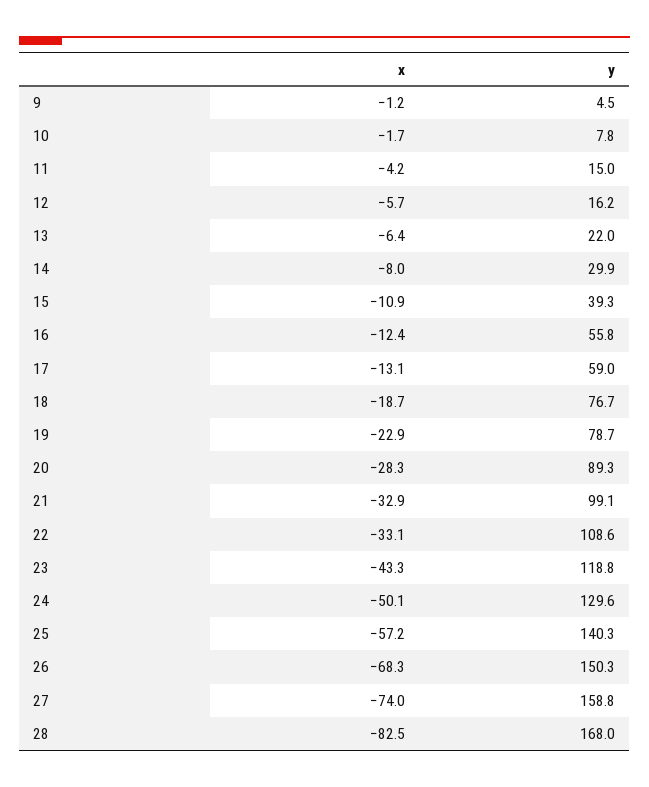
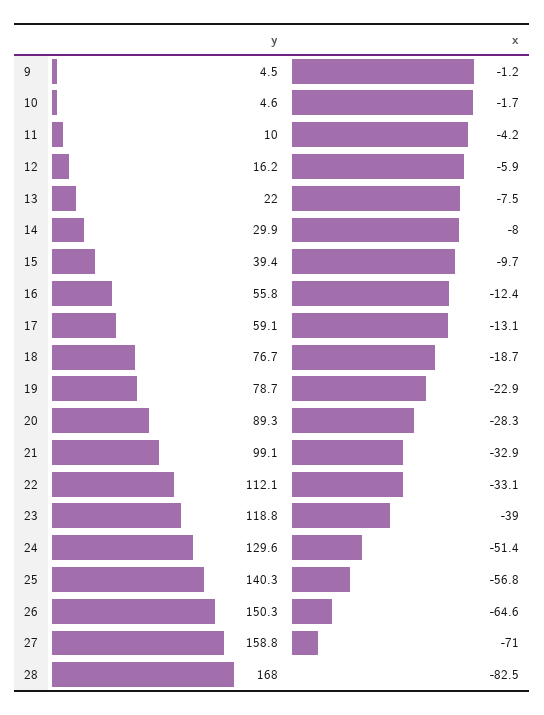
  {
    "x": {
      "9": -1.2,
      "10": -1.7,
      "11": -4.2,
-     "12": -5.7,
+     "12": -5.9,
-     "13": -6.4,
+     "13": -7.5,
      "14": -8,
-     "15": -10.9,
+     "15": -9.7,
      "16": -12.4,
      "17": -13.1,
      "18": -18.7,
      "19": -22.9,
      "20": -28.3,
      "21": -32.9,
      "22": -33.1,
-     "23": -43.3,
+     "23": -39,
-     "24": -50.1,
+     "24": -51.4,
-     "25": -57.2,
+     "25": -56.8,
-     "26": -68.3,
+     "26": -64.6,
-     "27": -74,
+     "27": -71,
      "28": -82.5
    },
    "y": {
      "9": 4.5,
-     "10": 7.8,
+     "10": 4.6,
-     "11": 15,
+     "11": 10,
      "12": 16.2,
      "13": 22,
      "14": 29.9,
-     "15": 39.3,
+     "15": 39.4,
      "16": 55.8,
-     "17": 59,
+     "17": 59.1,
      "18": 76.7,
      "19": 78.7,
      "20": 89.3,
      "21": 99.1,
-     "22": 108.6,
+     "22": 112.1,
      "23": 118.8,
      "24": 129.6,
      "25": 140.3,
      "26": 150.3,
      "27": 158.8,
      "28": 168
    }
  }

